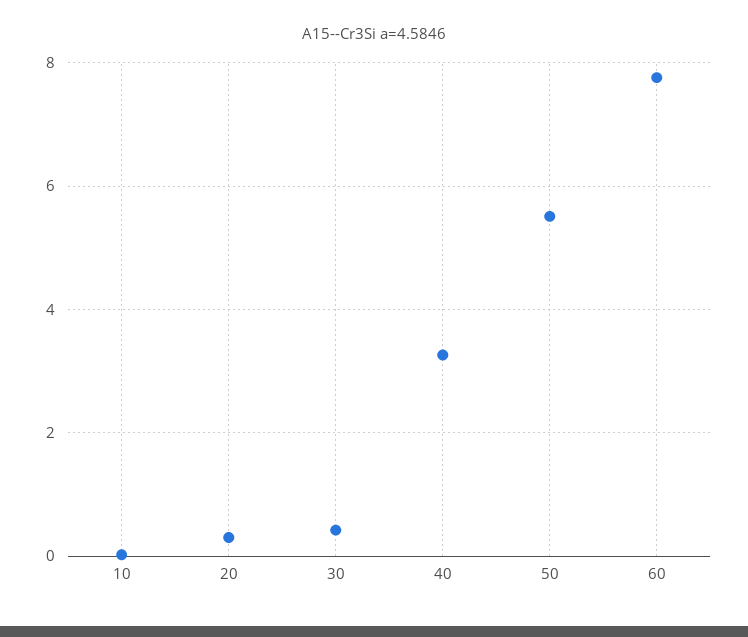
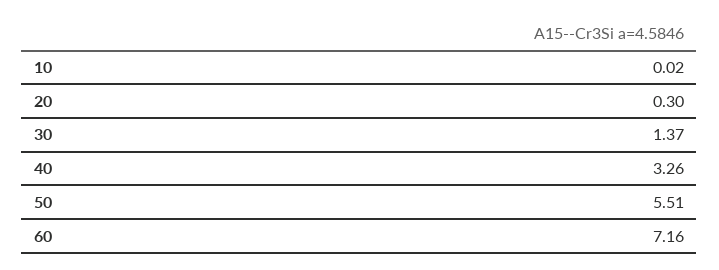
  {
    "10": 0.02,
    "20": 0.3,
-   "30": 0.4,
+   "30": 1.37,
    "40": 3.26,
    "50": 5.51,
-   "60": 7.8
+   "60": 7.16
  }

